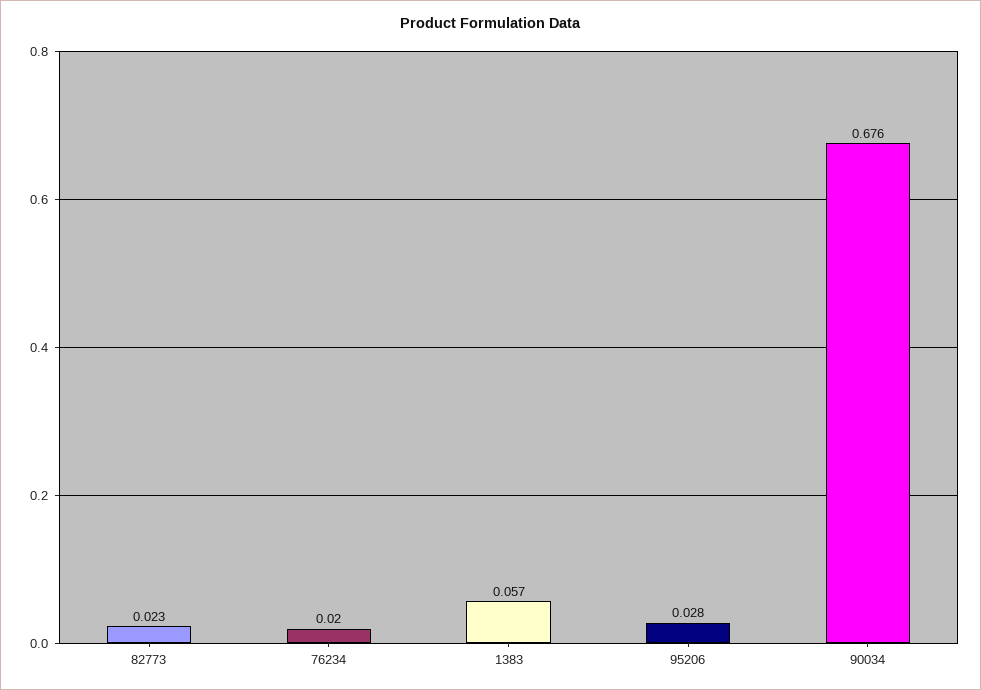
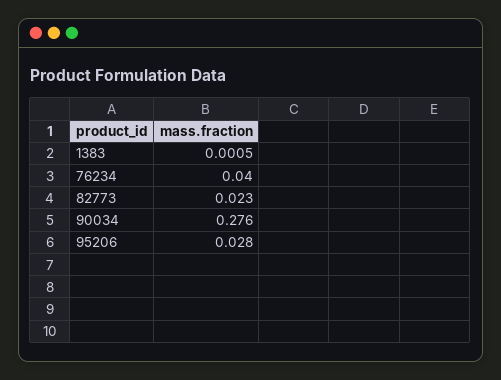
  {
    "82773": 0.023,
-   "76234": 0.02,
+   "76234": 0.04,
-   "1383": 0.057,
+   "1383": 0.0005,
    "95206": 0.028,
-   "90034": 0.676
+   "90034": 0.276
  }

